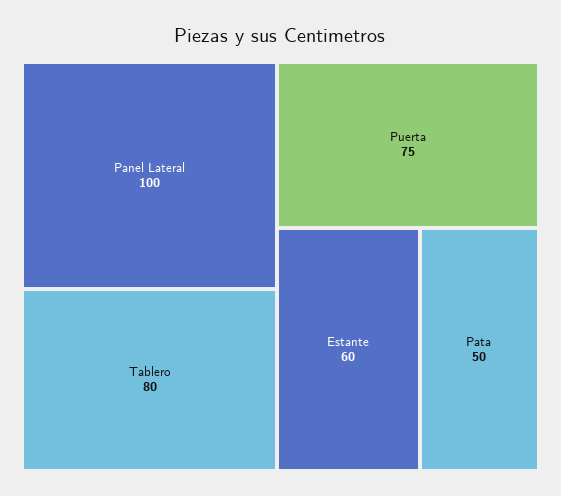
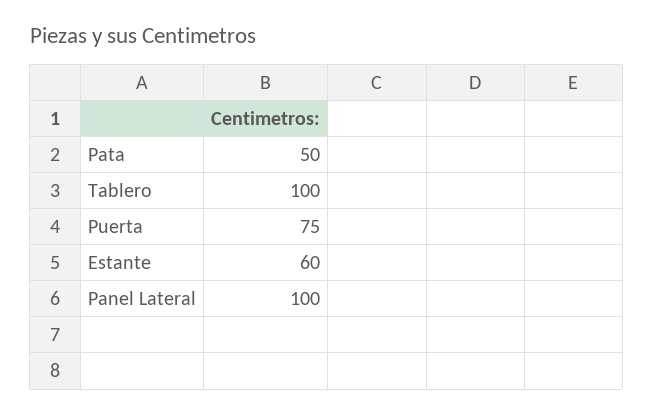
  {
    "Panel Lateral": 100,
-   "Tablero": 80,
+   "Tablero": 100,
    "Puerta": 75,
    "Estante": 60,
    "Pata": 50
  }

